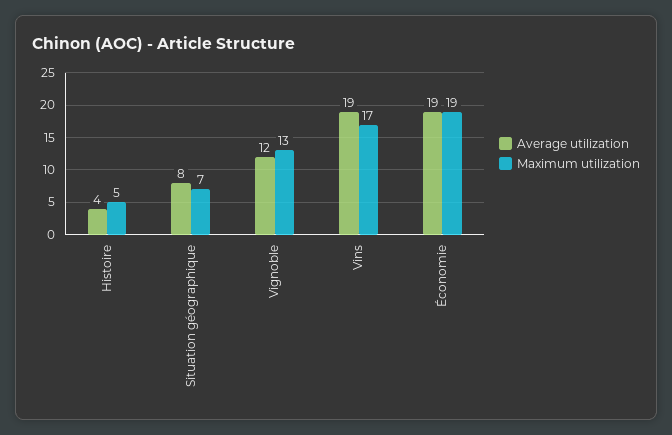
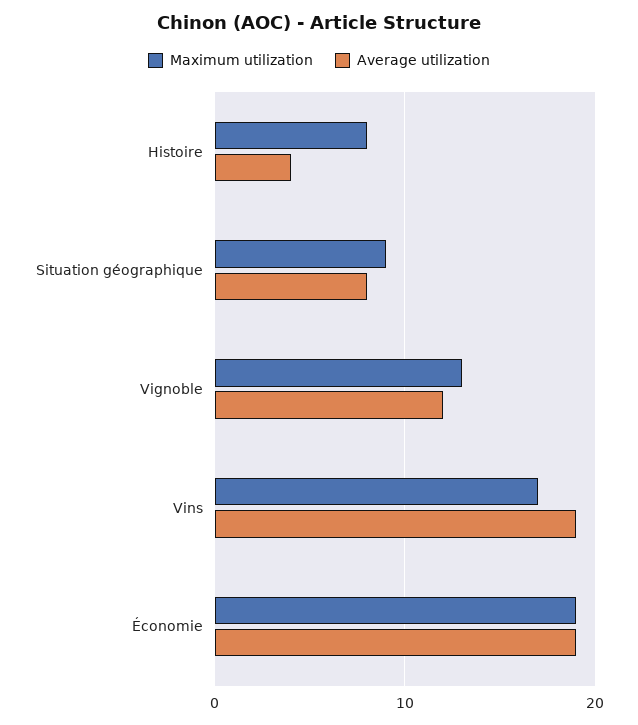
  {
    "Average utilization": {
      "Histoire": 4,
      "Situation géographique": 8,
      "Vignoble": 12,
      "Vins": 19,
      "Économie": 19
    },
    "Maximum utilization": {
-     "Histoire": 5,
+     "Histoire": 8,
-     "Situation géographique": 7,
+     "Situation géographique": 9,
      "Vignoble": 13,
      "Vins": 17,
      "Économie": 19
    }
  }

